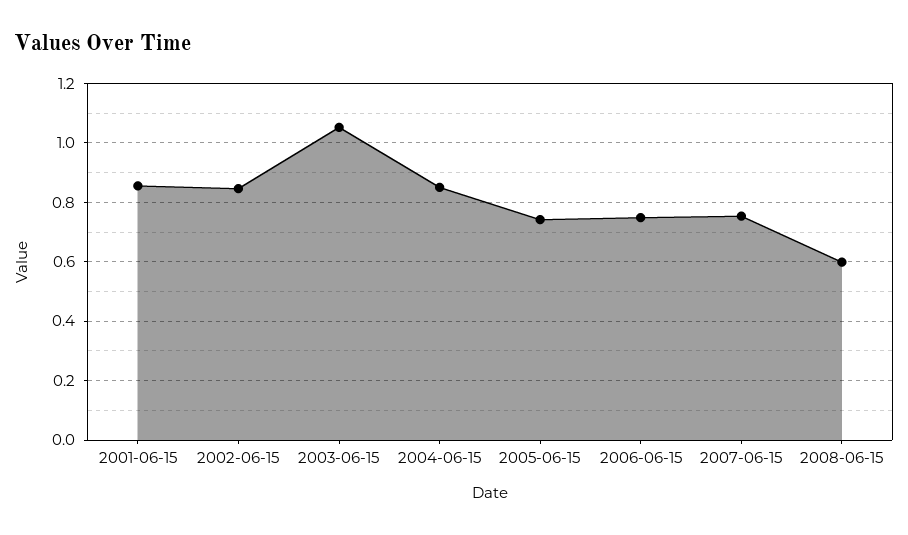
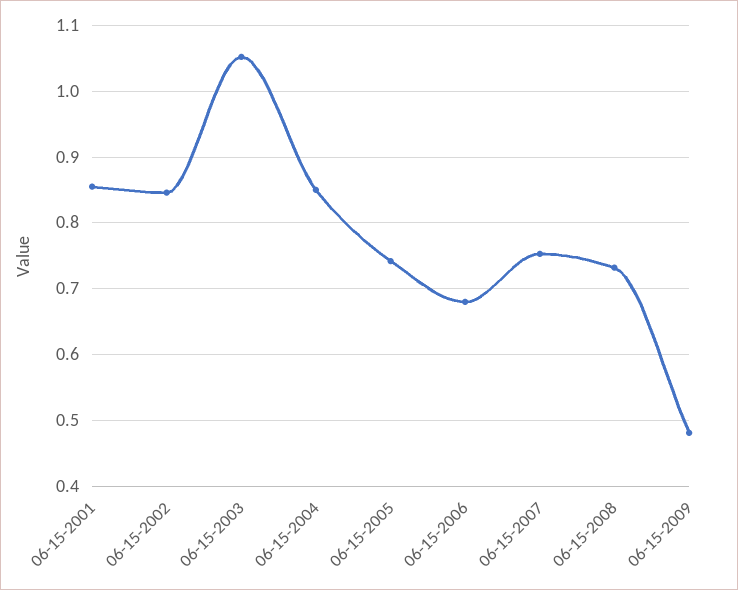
  {
    "2001-06-15": 0.86,
    "2002-06-15": 0.85,
    "2003-06-15": 1.05,
    "2004-06-15": 0.85,
    "2005-06-15": 0.74,
-   "2006-06-15": 0.75,
+   "2006-06-15": 0.68,
    "2007-06-15": 0.75,
-   "2008-06-15": 0.6
+   "2008-06-15": 0.73,
+   "06-15-2009": 0.48
  }

